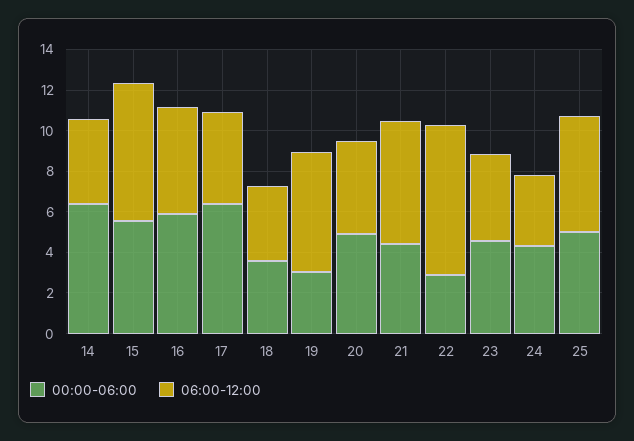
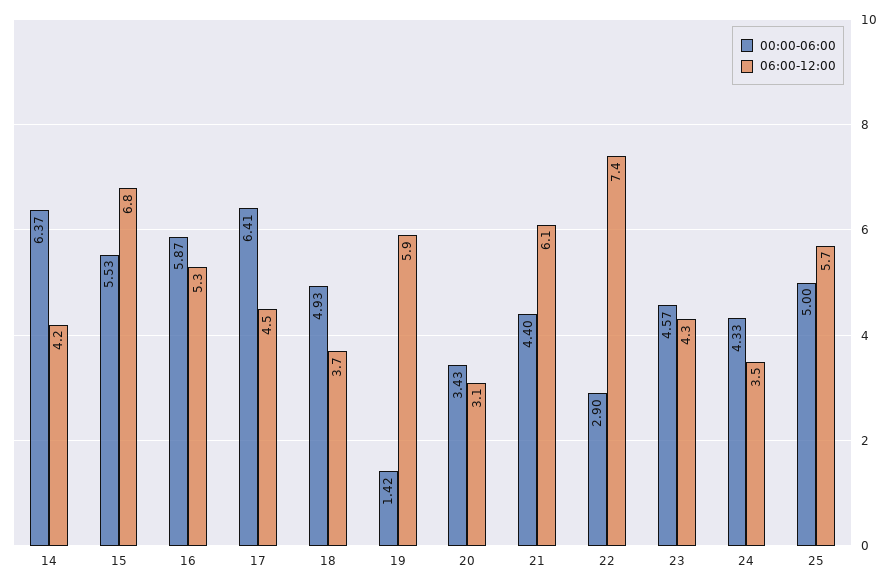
  {
    "00:00-06:00": {
      "14": 6.37,
      "15": 5.53,
      "16": 5.87,
      "17": 6.41,
-     "18": 3.5,
+     "18": 4.93,
-     "19": 3,
+     "19": 1.42,
-     "20": 5,
+     "20": 3.43,
      "21": 4.4,
      "22": 2.9,
      "23": 4.57,
      "24": 4.33,
      "25": 5
    },
    "06:00-12:00": {
      "14": 4.2,
      "15": 6.8,
      "16": 5.3,
      "17": 4.5,
      "18": 3.7,
      "19": 5.9,
-     "20": 4.5,
+     "20": 3.1,
      "21": 6.1,
      "22": 7.4,
      "23": 4.3,
      "24": 3.5,
      "25": 5.7
    }
  }

